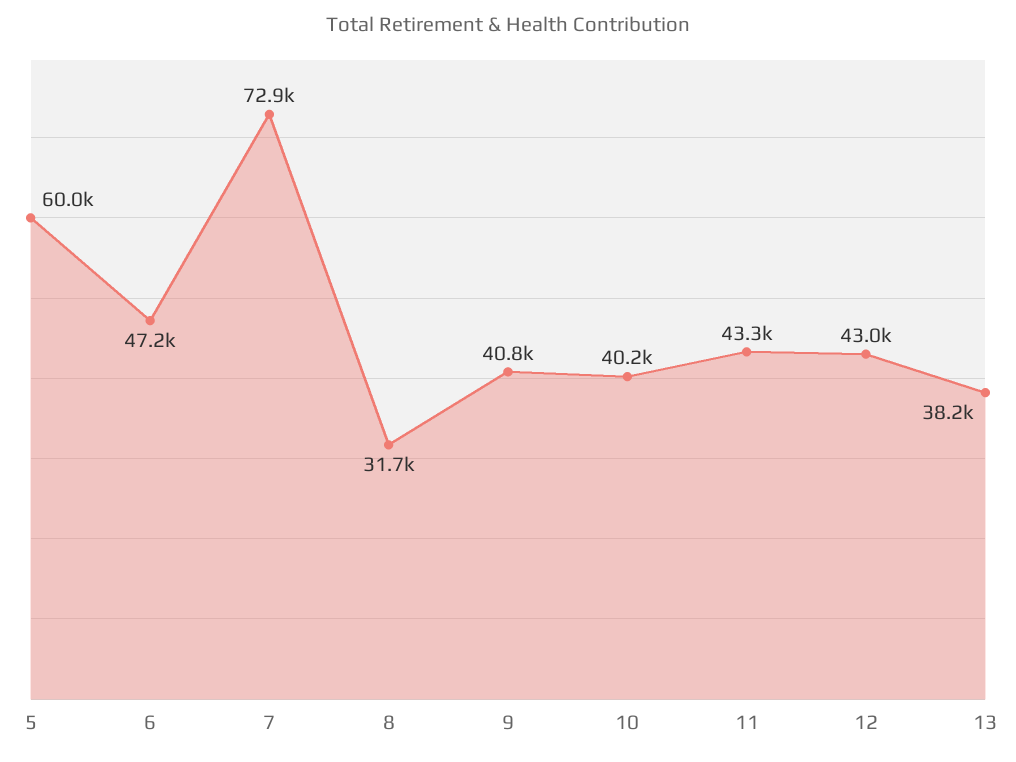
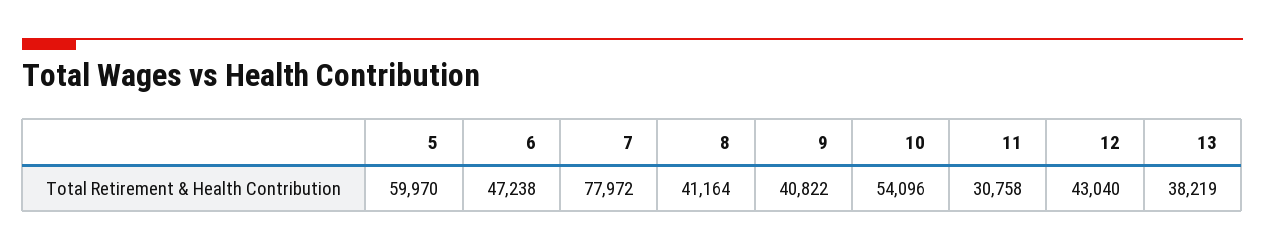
  {
    "5": 59970,
    "6": 47238,
-   "7": 72900,
+   "7": 77972,
-   "8": 31700,
+   "8": 41164,
    "9": 40822,
-   "10": 40200,
+   "10": 54096,
-   "11": 43300,
+   "11": 30758,
    "12": 43040,
    "13": 38219
  }

